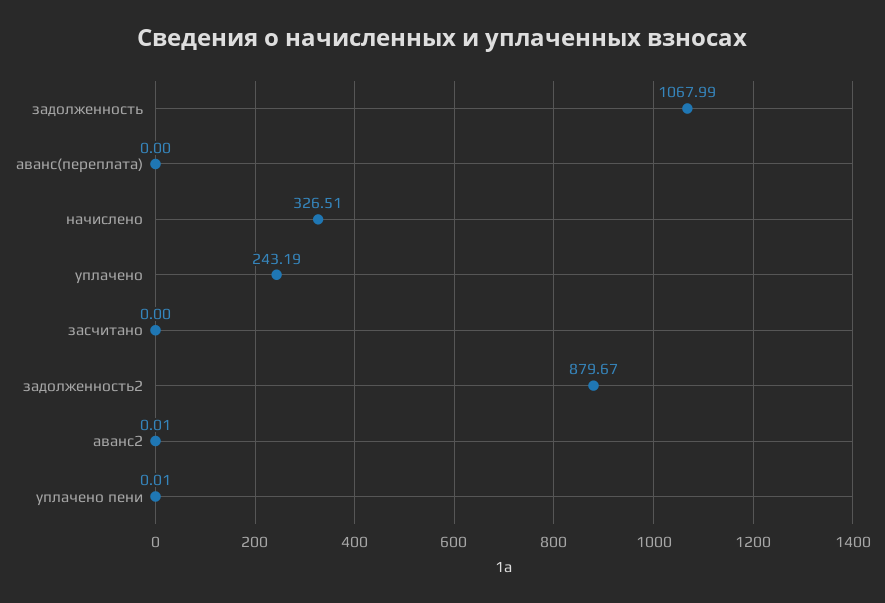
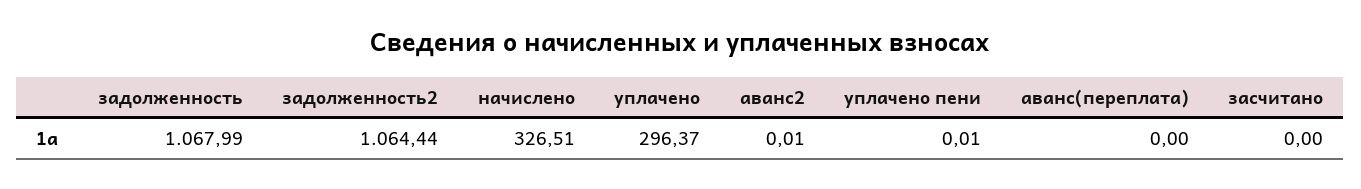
  {
    "задолженность": 1067.99,
    "аванс(переплата)": 0,
    "начислено": 326.51,
-   "уплачено": 243.19,
+   "уплачено": 296.37,
    "засчитано": 0,
-   "задолженность2": 879.67,
+   "задолженность2": 1064.44,
    "аванс2": 0.01,
    "уплачено пени": 0.01
  }

